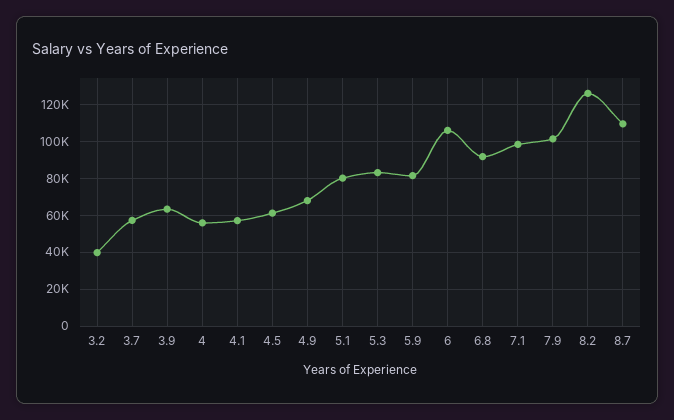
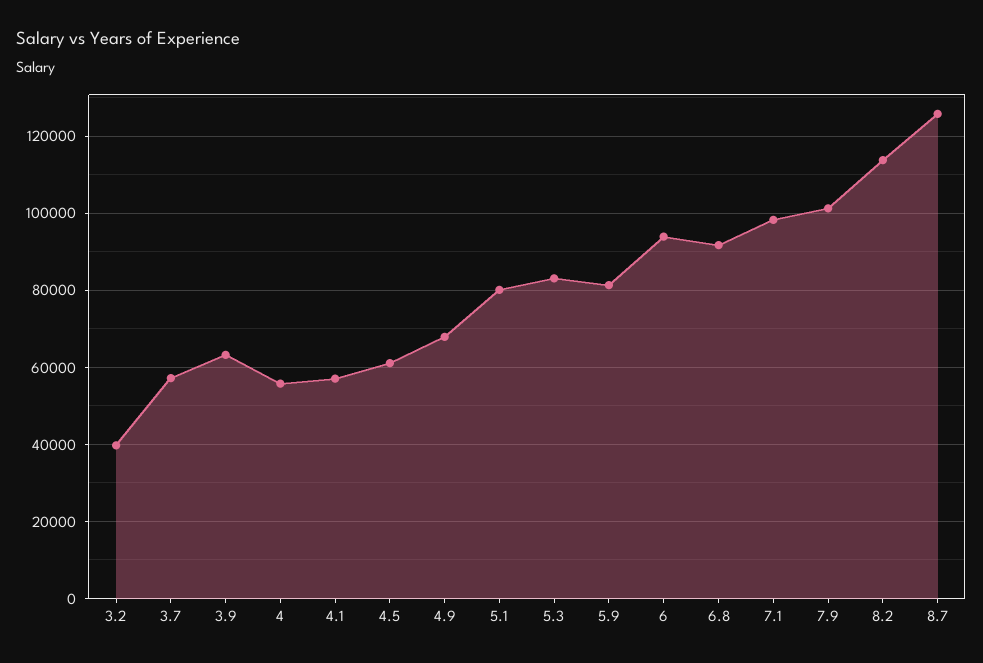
  {
    "3.2": 40000,
    "3.7": 58000,
    "3.9": 64000,
    "4": 56000,
    "4.1": 58000,
    "4.5": 62000,
    "4.9": 68000,
    "5.1": 80000,
    "5.3": 84000,
    "5.9": 82000,
-   "6": 105000,
+   "6": 94000,
    "6.8": 92000,
    "7.1": 98000,
    "7.9": 102000,
-   "8.2": 125000,
+   "8.2": 114000,
-   "8.7": 110000
+   "8.7": 126000
  }

